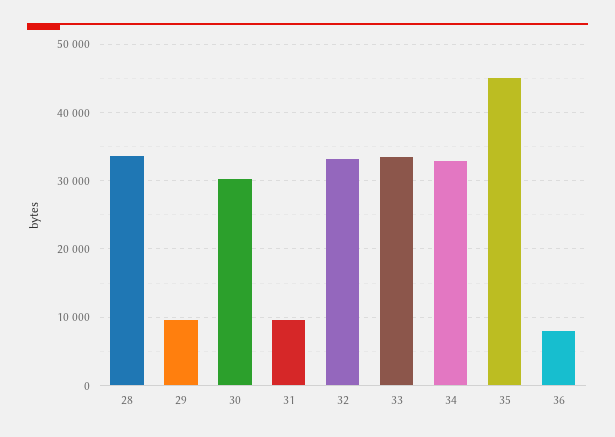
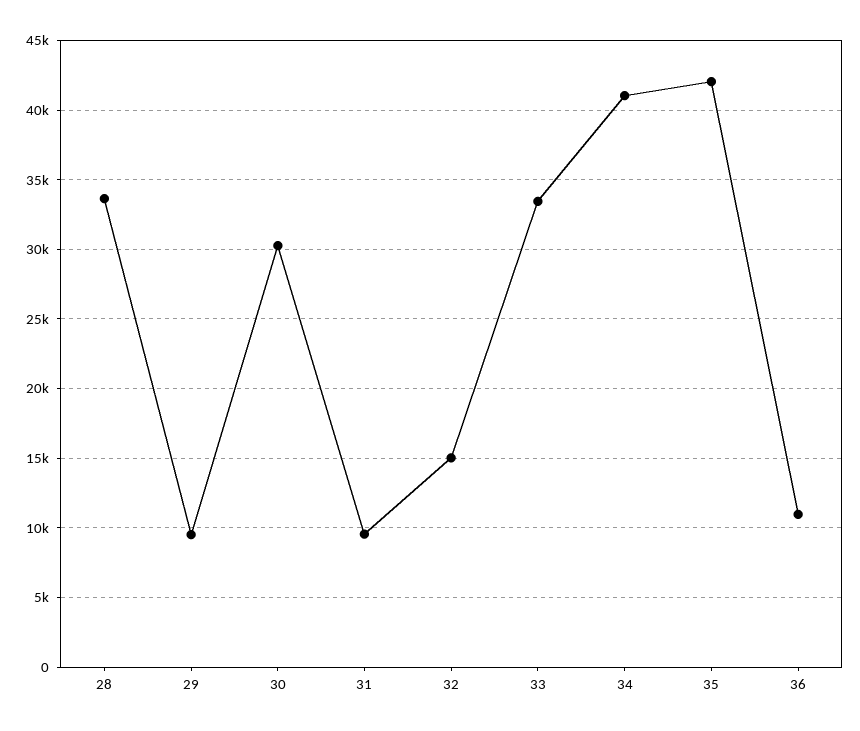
  {
    "28": 33500,
    "29": 9500,
    "30": 30500,
    "31": 9500,
-   "32": 33000,
+   "32": 15000,
    "33": 33500,
-   "34": 33000,
+   "34": 41000,
-   "35": 45000,
+   "35": 42000,
-   "36": 8000
+   "36": 11000
  }

